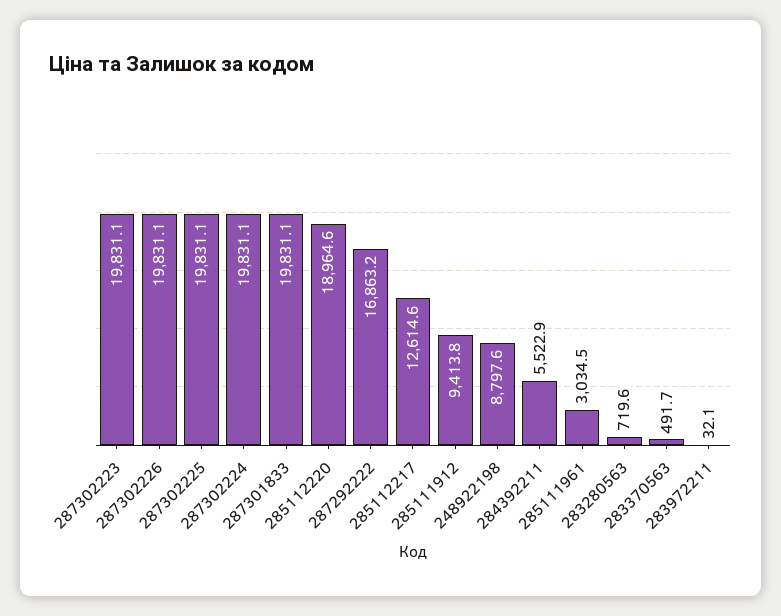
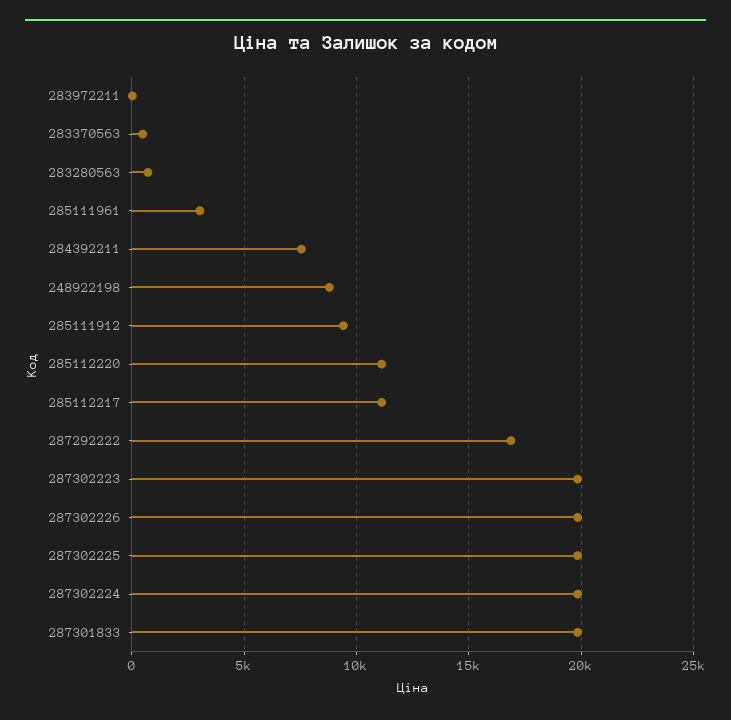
  {
    "287302223": 19831.1,
    "287302226": 19831.1,
    "287302225": 19831.1,
    "287302224": 19831.1,
    "287301833": 19831.1,
-   "285112220": 18964.6,
+   "285112220": 11000,
    "287292222": 16863.2,
-   "285112217": 12614.6,
+   "285112217": 11000,
    "285111912": 9413.8,
    "248922198": 8797.6,
-   "284392211": 5522.9,
+   "284392211": 7500,
    "285111961": 3034.5,
    "283280563": 719.6,
    "283370563": 491.7,
    "283972211": 32.1
  }

